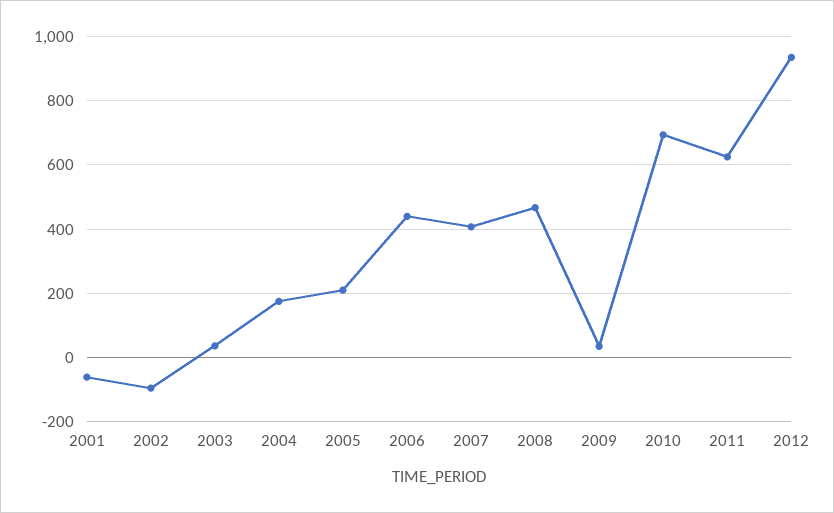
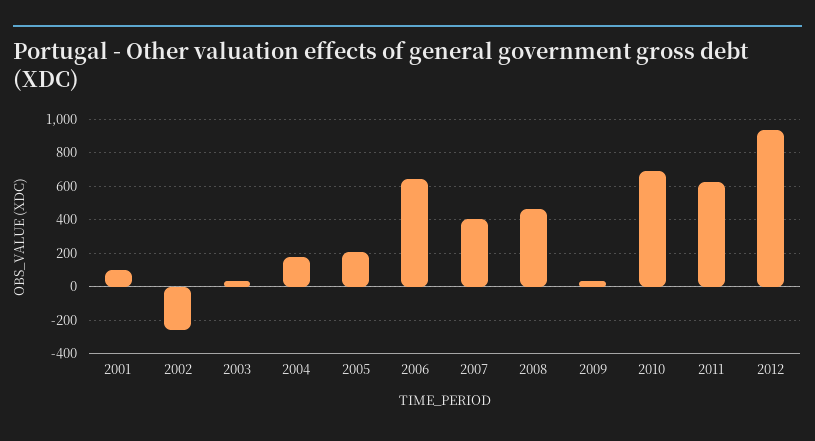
  {
-   "2001": -60,
+   "2001": 100,
-   "2002": -100,
+   "2002": -250,
    "2003": 40,
    "2004": 180,
    "2005": 220,
-   "2006": 440,
+   "2006": 650,
    "2007": 400,
    "2008": 460,
    "2009": 40,
    "2010": 700,
    "2011": 620,
    "2012": 940
  }

